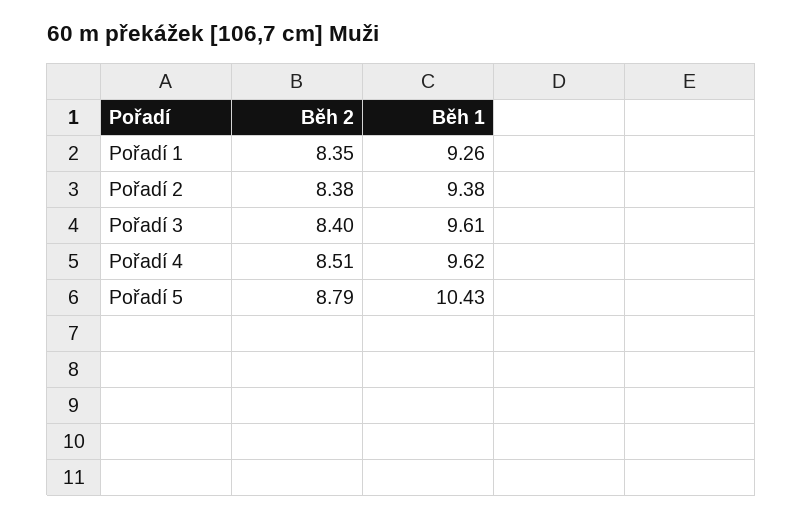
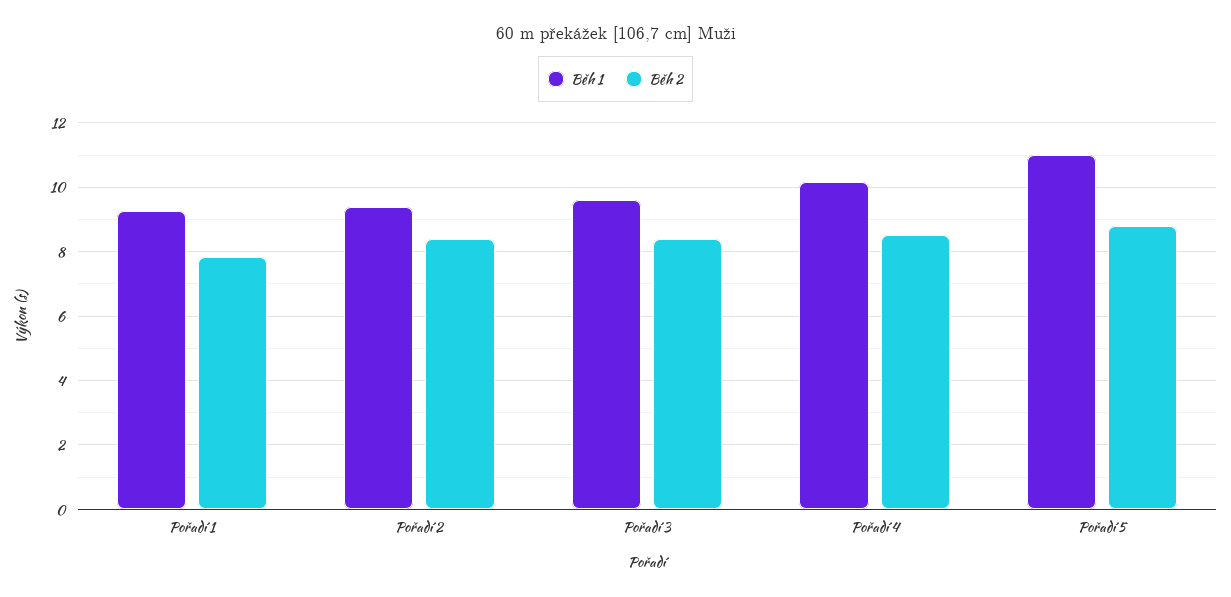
  {
    "Běh 2": {
-     "Pořadí 1": 8.35,
+     "Pořadí 1": 7.8,
      "Pořadí 2": 8.38,
      "Pořadí 3": 8.4,
      "Pořadí 4": 8.51,
      "Pořadí 5": 8.79
    },
    "Běh 1": {
      "Pořadí 1": 9.26,
      "Pořadí 2": 9.38,
      "Pořadí 3": 9.61,
-     "Pořadí 4": 9.62,
+     "Pořadí 4": 10.2,
-     "Pořadí 5": 10.43
+     "Pořadí 5": 11
    }
  }

